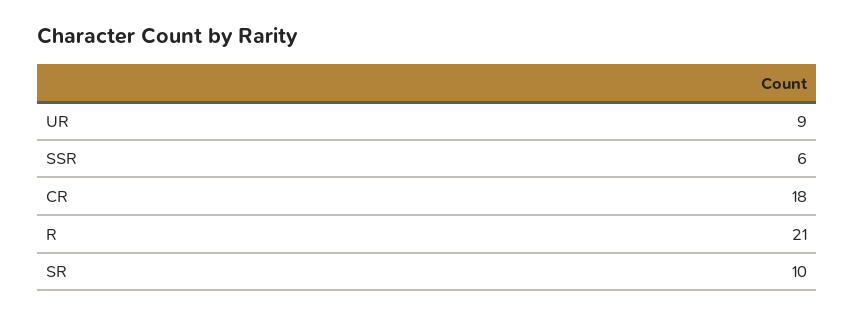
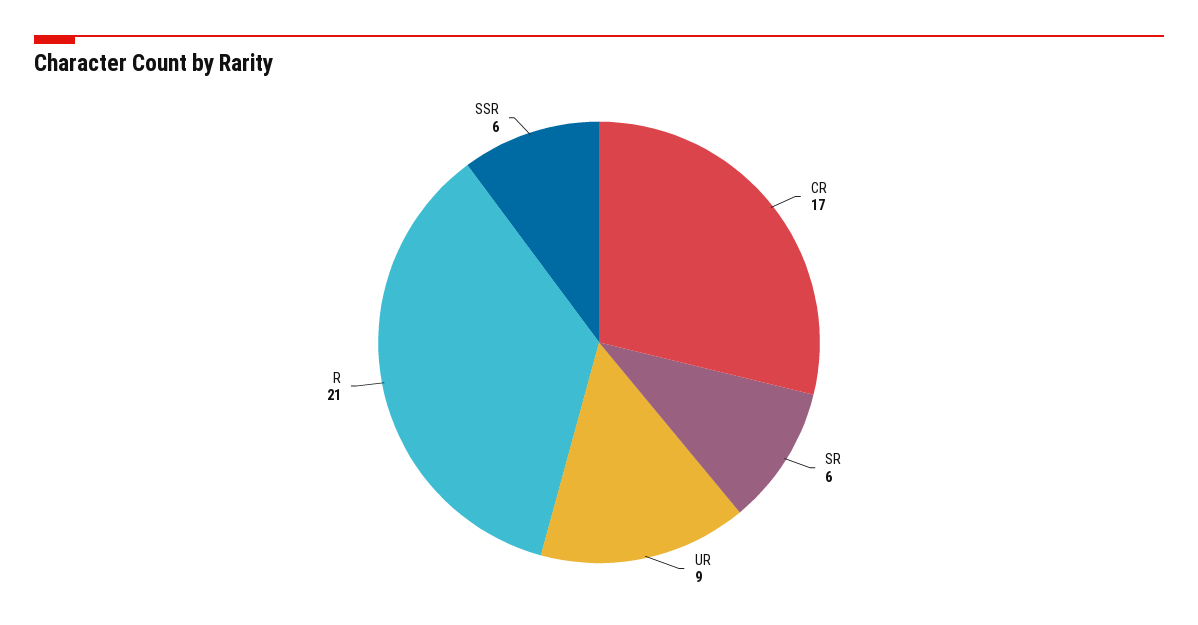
  {
    "UR": 9,
    "SSR": 6,
-   "CR": 18,
+   "CR": 17,
    "R": 21,
-   "SR": 10
+   "SR": 6
  }

